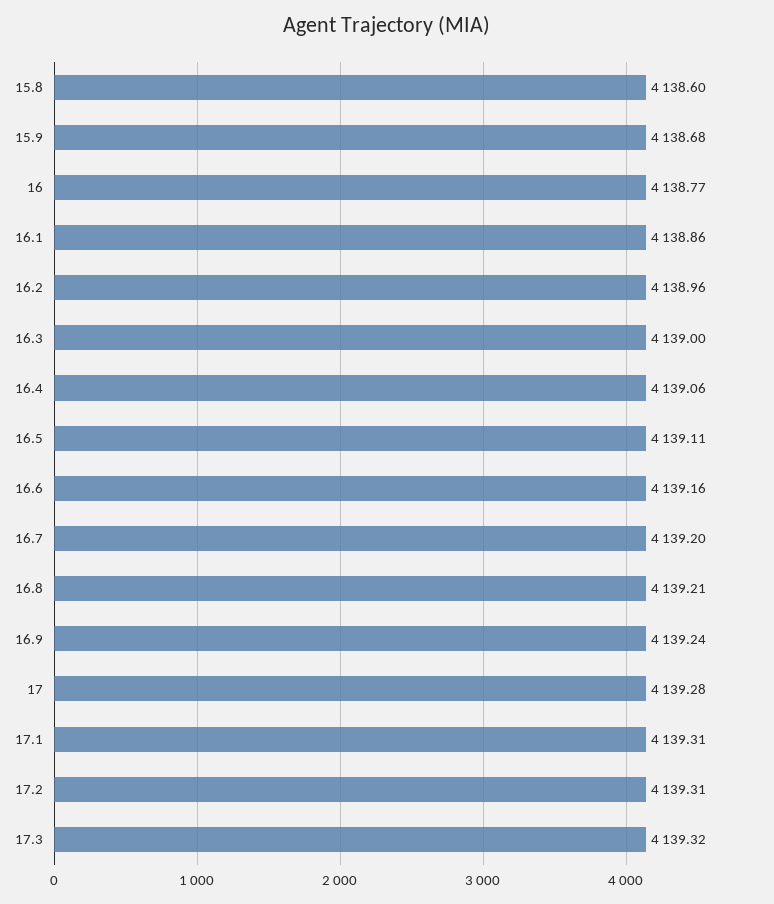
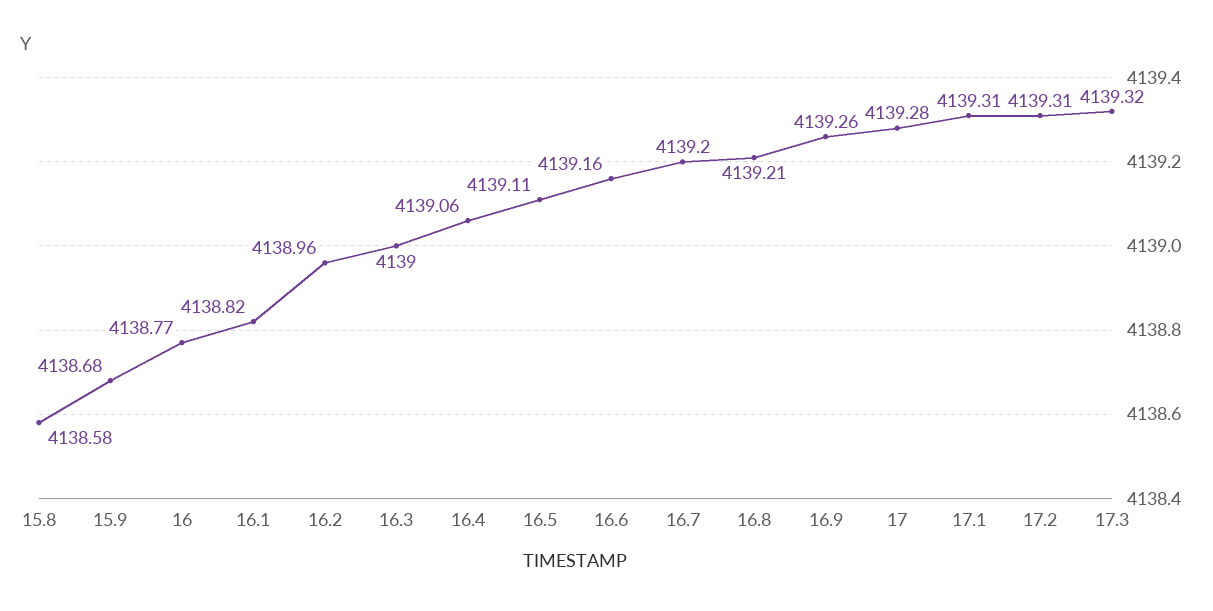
  {
-   "15.8": 4138.6,
+   "15.8": 4138.58,
    "15.9": 4138.68,
    "16": 4138.77,
-   "16.1": 4138.86,
+   "16.1": 4138.82,
    "16.2": 4138.96,
    "16.3": 4139,
    "16.4": 4139.06,
    "16.5": 4139.11,
    "16.6": 4139.16,
    "16.7": 4139.2,
    "16.8": 4139.21,
-   "16.9": 4139.24,
+   "16.9": 4139.26,
    "17": 4139.28,
    "17.1": 4139.31,
    "17.2": 4139.31,
    "17.3": 4139.32
  }

